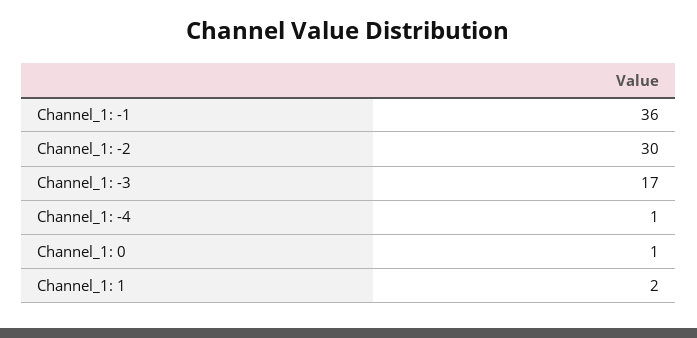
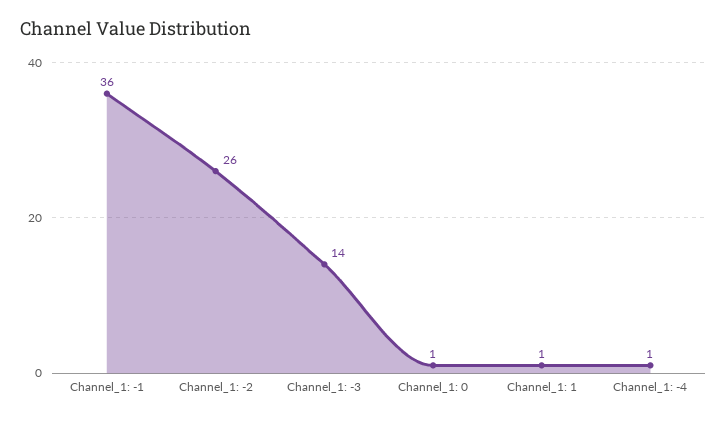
  {
    "Channel_1: -1": 36,
-   "Channel_1: -2": 30,
+   "Channel_1: -2": 26,
-   "Channel_1: -3": 17,
+   "Channel_1: -3": 14,
    "Channel_1: -4": 1,
    "Channel_1: 0": 1,
-   "Channel_1: 1": 2
+   "Channel_1: 1": 1
  }

